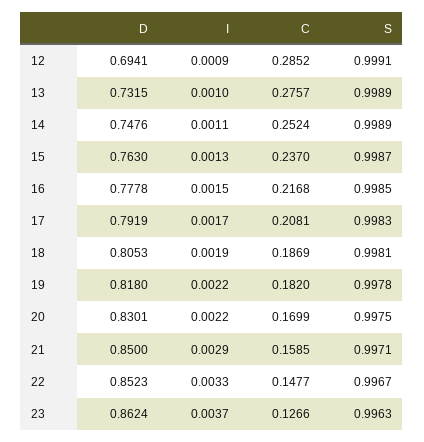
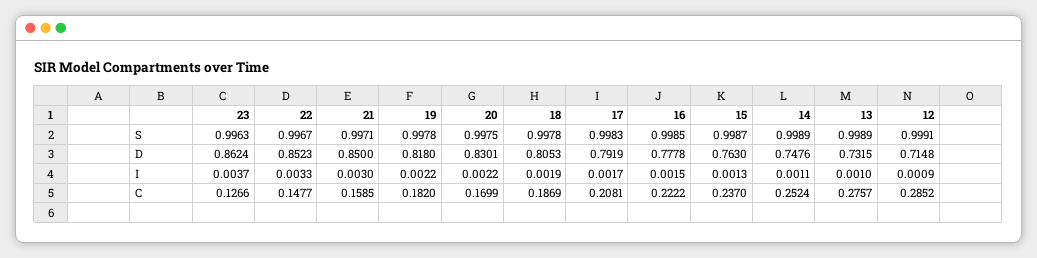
  {
    "D": {
-     "12": 0.6941,
+     "12": 0.7148,
      "13": 0.7315,
      "14": 0.7476,
      "15": 0.763,
      "16": 0.7778,
      "17": 0.7919,
      "18": 0.8053,
      "19": 0.818,
      "20": 0.8301,
      "21": 0.85,
      "22": 0.8523,
      "23": 0.8624
    },
    "I": {
      "12": 0.0009,
      "13": 0.001,
      "14": 0.0011,
      "15": 0.0013,
      "16": 0.0015,
      "17": 0.0017,
      "18": 0.0019,
      "19": 0.0022,
      "20": 0.0022,
-     "21": 0.0029,
+     "21": 0.003,
      "22": 0.0033,
      "23": 0.0037
    },
    "C": {
      "12": 0.2852,
      "13": 0.2757,
      "14": 0.2524,
      "15": 0.237,
-     "16": 0.2168,
+     "16": 0.2222,
      "17": 0.2081,
      "18": 0.1869,
      "19": 0.182,
      "20": 0.1699,
      "21": 0.1585,
      "22": 0.1477,
      "23": 0.1266
    },
    "S": {
      "12": 0.9991,
      "13": 0.9989,
      "14": 0.9989,
      "15": 0.9987,
      "16": 0.9985,
      "17": 0.9983,
-     "18": 0.9981,
+     "18": 0.9978,
      "19": 0.9978,
      "20": 0.9975,
      "21": 0.9971,
      "22": 0.9967,
      "23": 0.9963
    }
  }

